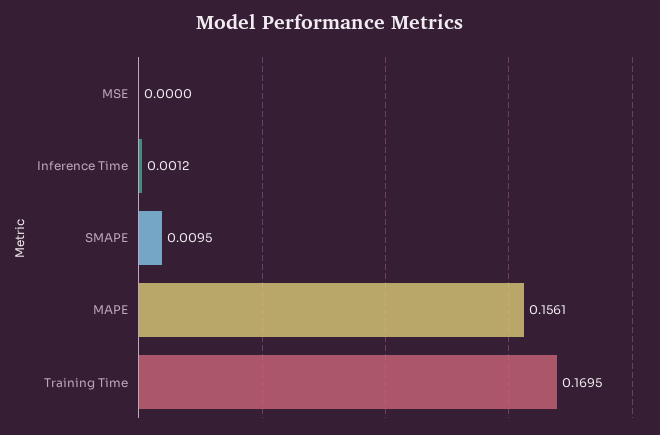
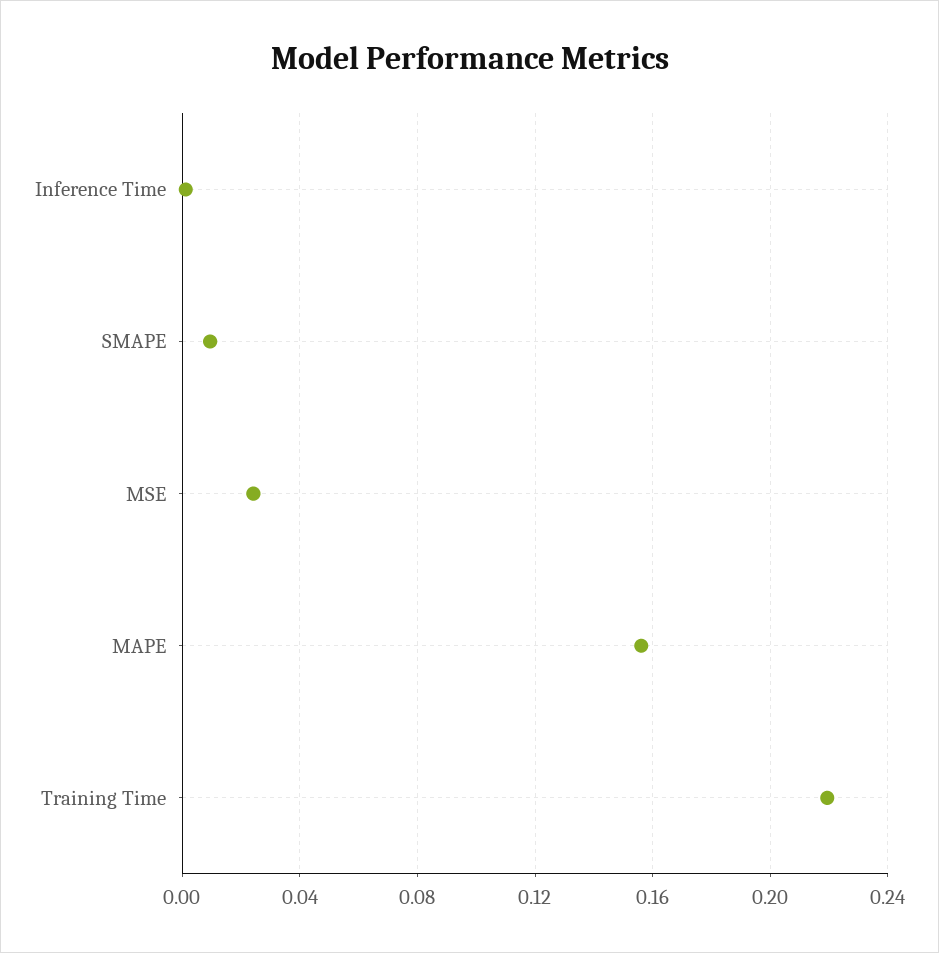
  {
-   "MSE": 0,
+   "MSE": 0.025,
    "Inference Time": 0.0012,
    "SMAPE": 0.0095,
    "MAPE": 0.1561,
-   "Training Time": 0.1695
+   "Training Time": 0.22
  }

